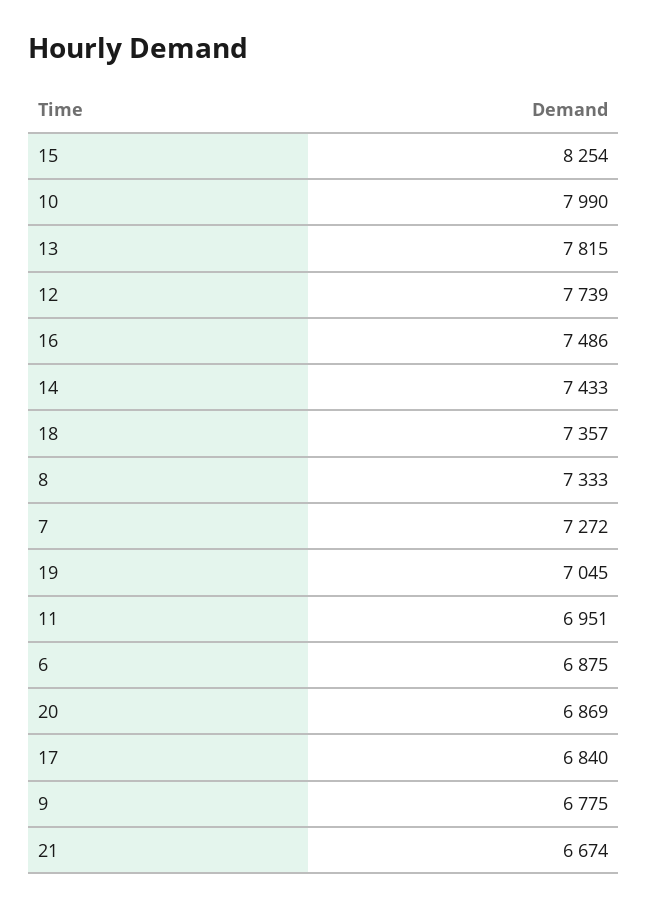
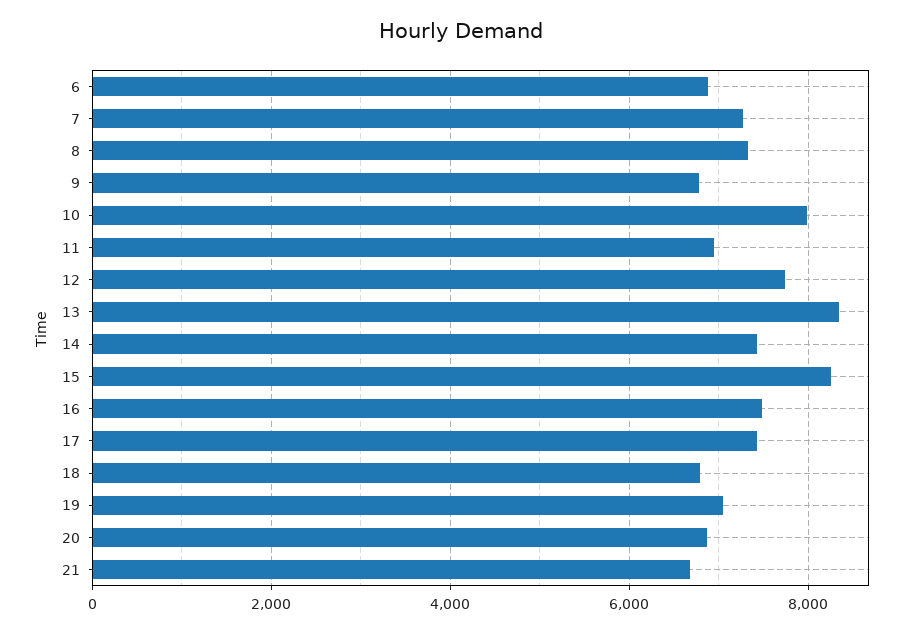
  {
    "15": 8254,
    "10": 7990,
-   "13": 7815,
+   "13": 8400,
    "12": 7739,
    "16": 7486,
    "14": 7433,
-   "18": 7357,
+   "18": 6800,
    "8": 7333,
    "7": 7272,
    "19": 7045,
    "11": 6951,
    "6": 6875,
    "20": 6869,
-   "17": 6840,
+   "17": 7400,
    "9": 6775,
    "21": 6674
  }

